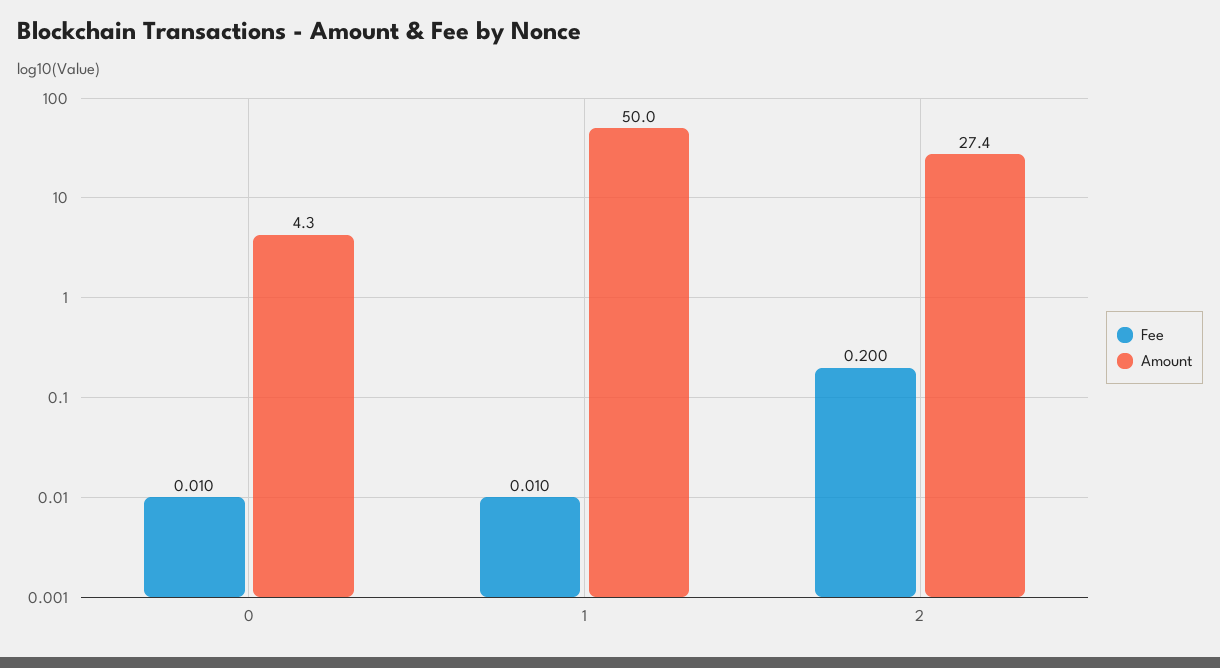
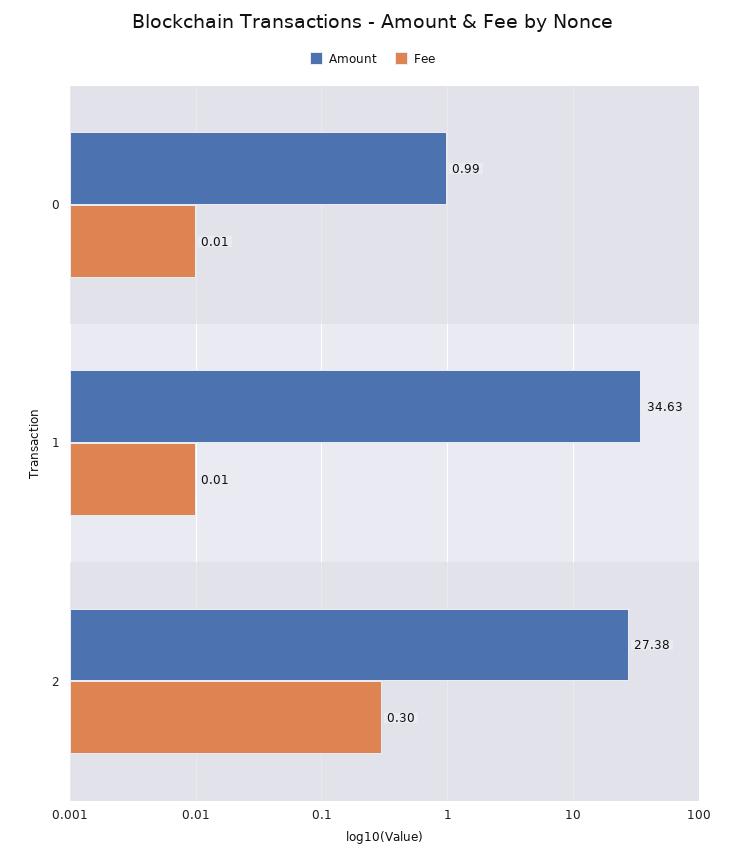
  {
    "Fee": {
      "0": 0.01,
      "1": 0.01,
-     "2": 0.2
+     "2": 0.3
    },
    "Amount": {
-     "0": 4.3,
+     "0": 0.99,
-     "1": 50,
+     "1": 34.63,
      "2": 27.38
    }
  }

